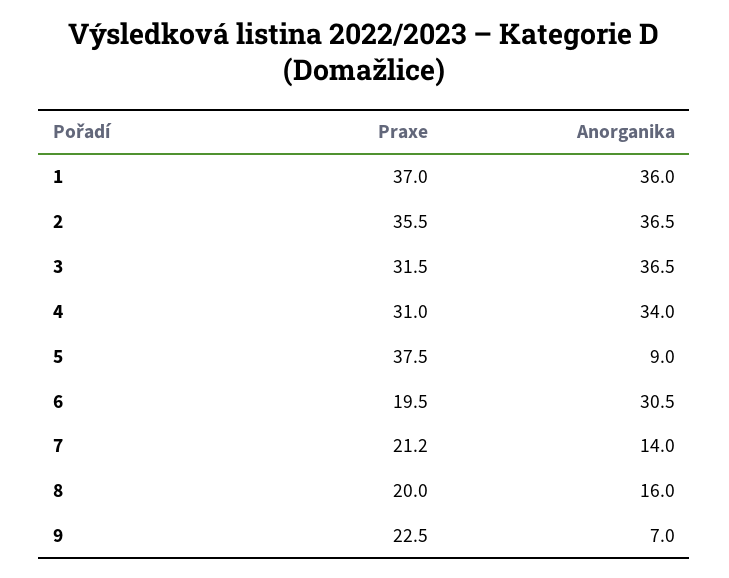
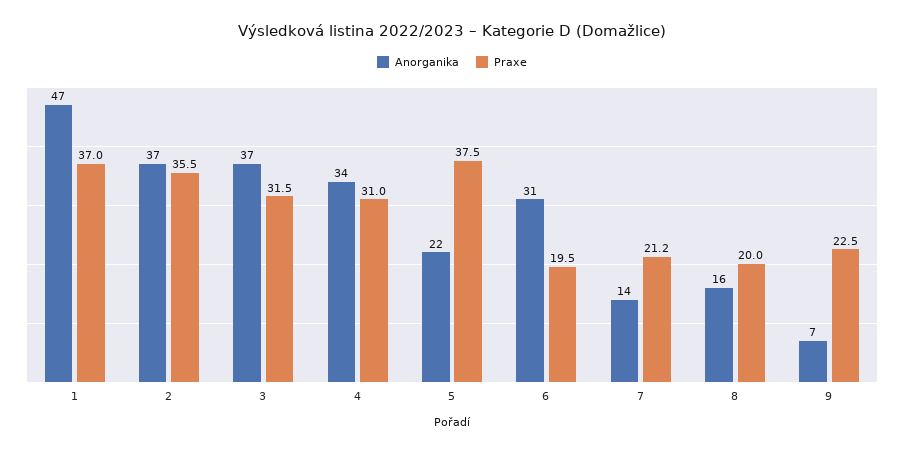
  {
    "Praxe": {
      "1": 37,
      "2": 35.5,
      "3": 31.5,
      "4": 31,
      "5": 37.5,
      "6": 19.5,
      "7": 21.2,
      "8": 20,
      "9": 22.5
    },
    "Anorganika": {
-     "1": 36,
+     "1": 47,
      "2": 36.5,
      "3": 36.5,
      "4": 34,
-     "5": 9,
+     "5": 22,
      "6": 30.5,
      "7": 14,
      "8": 16,
      "9": 7
    }
  }

